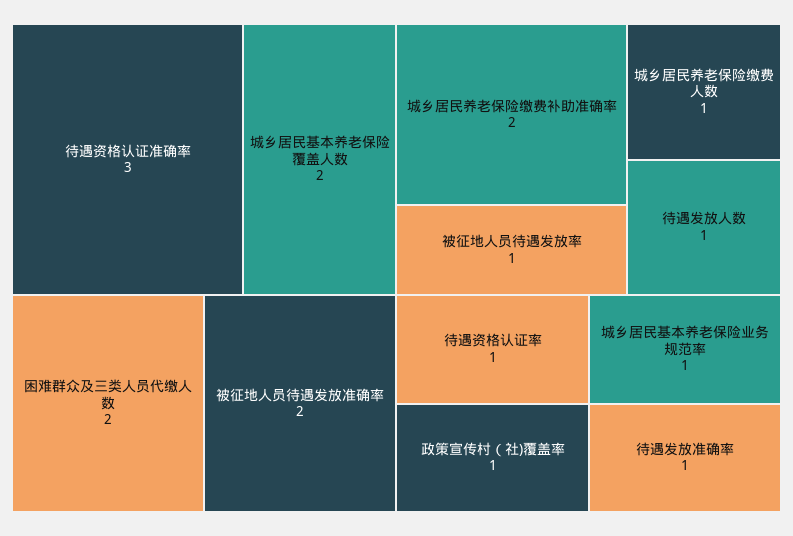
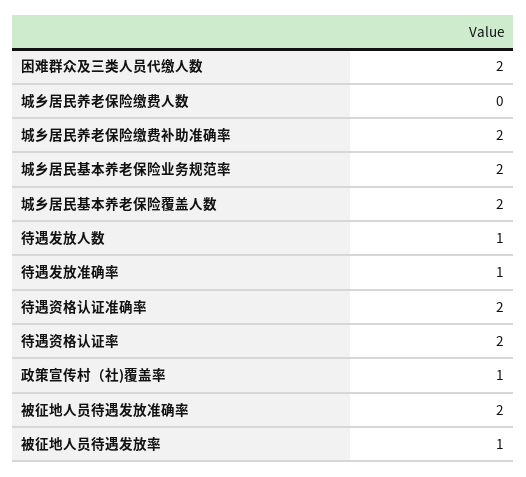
  {
-   "待遇资格认证准确率": 3,
+   "待遇资格认证准确率": 2,
    "城乡居民基本养老保险覆盖人数": 2,
    "困难群众及三类人员代缴人数": 2,
    "被征地人员待遇发放准确率": 2,
    "城乡居民养老保险缴费补助准确率": 2,
    "被征地人员待遇发放率": 1,
-   "城乡居民养老保险缴费人数": 1,
+   "城乡居民养老保险缴费人数": 0,
    "待遇发放人数": 1,
-   "待遇资格认证率": 1,
+   "待遇资格认证率": 2,
    "政策宣传村（社)覆盖率": 1,
-   "城乡居民基本养老保险业务规范率": 1,
+   "城乡居民基本养老保险业务规范率": 2,
    "待遇发放准确率": 1
  }

